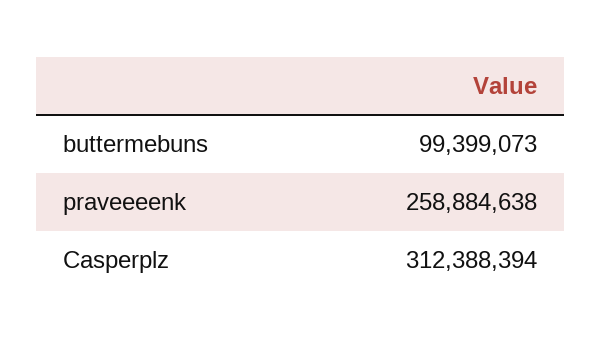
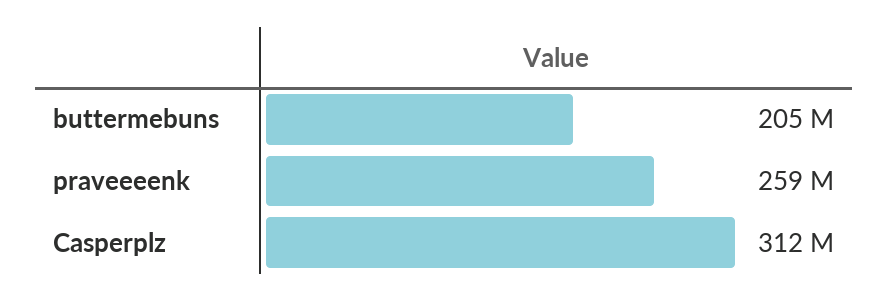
  {
-   "buttermebuns": 99399073,
+   "buttermebuns": 205000000,
    "praveeeenk": 258884638,
    "Casperplz": 312388394
  }

